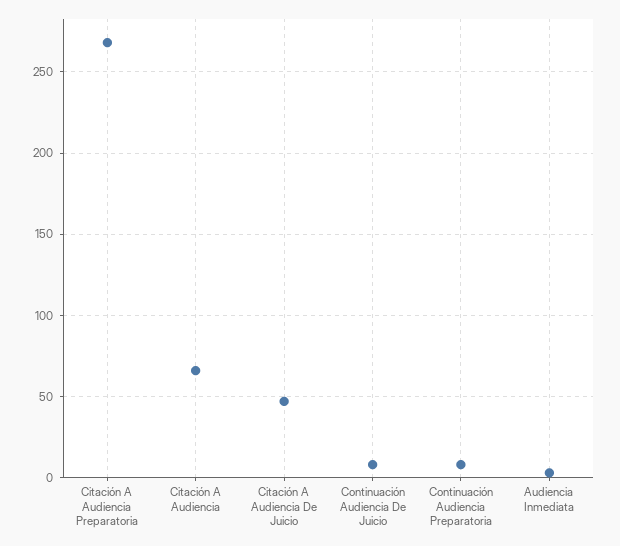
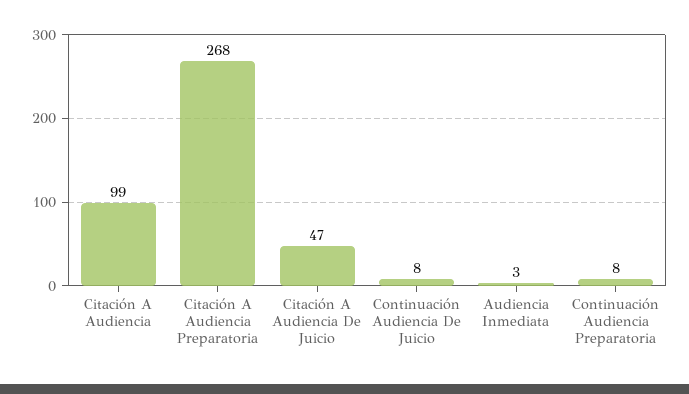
  {
    "Citación A Audiencia Preparatoria": 268,
-   "Citación A Audiencia": 65,
+   "Citación A Audiencia": 99,
    "Citación A Audiencia De Juicio": 47,
    "Continuación Audiencia De Juicio": 8,
    "Continuación Audiencia Preparatoria": 8,
    "Audiencia Inmediata": 3
  }

